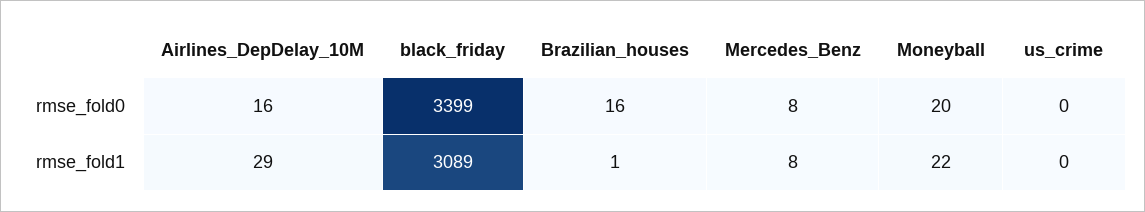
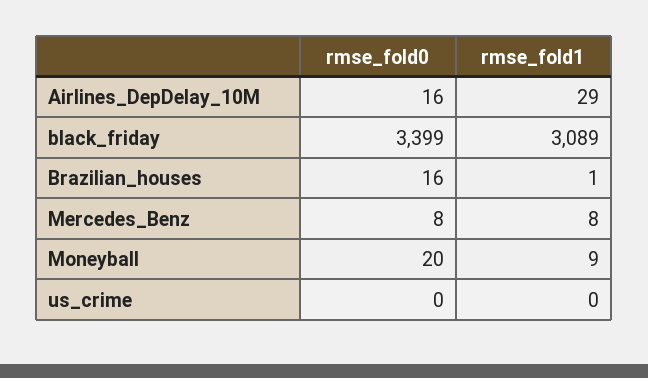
  {
    "Airlines_DepDelay_10M": {
      "rmse_fold0": 16,
      "rmse_fold1": 29
    },
    "black_friday": {
      "rmse_fold0": 3399,
      "rmse_fold1": 3089
    },
    "Brazilian_houses": {
      "rmse_fold0": 16,
      "rmse_fold1": 1
    },
    "Mercedes_Benz": {
      "rmse_fold0": 8,
      "rmse_fold1": 8
    },
    "Moneyball": {
      "rmse_fold0": 20,
-     "rmse_fold1": 22
+     "rmse_fold1": 9
    },
    "us_crime": {
      "rmse_fold0": 0,
      "rmse_fold1": 0
    }
  }

